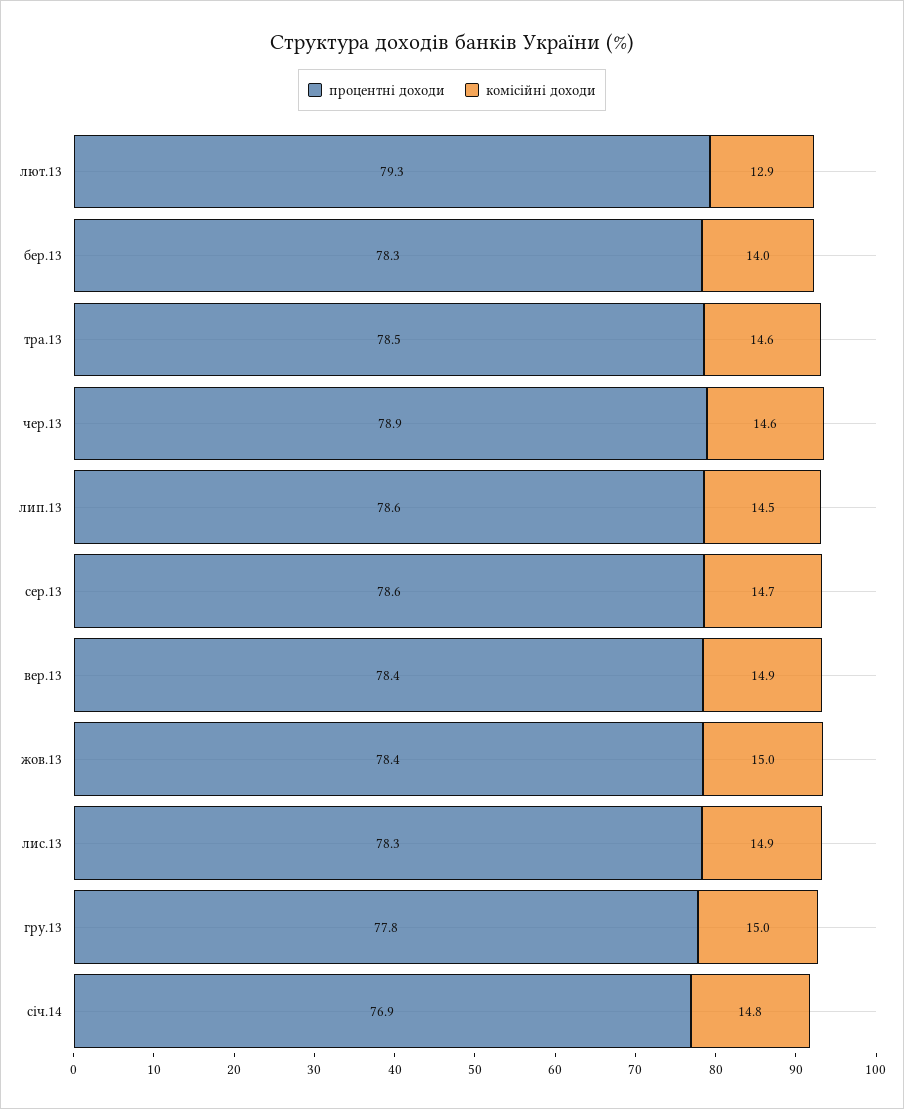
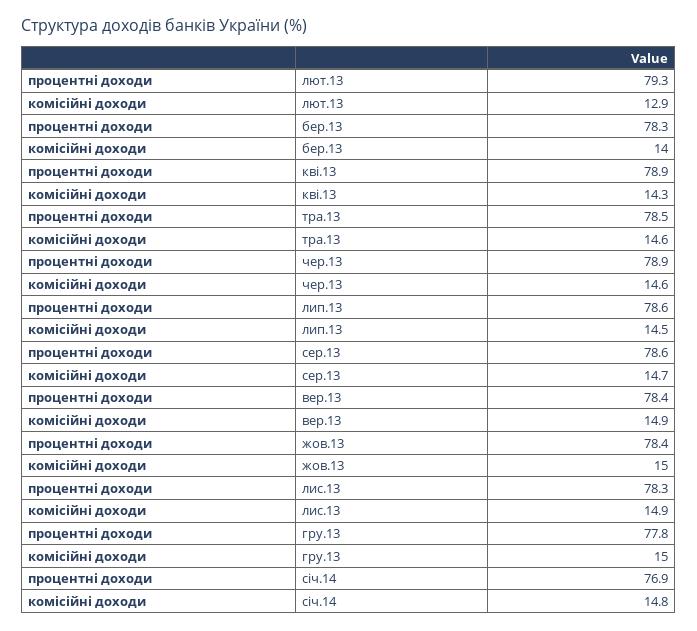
  {
    "процентні доходи": {
      "лют.13": 79.3,
      "бер.13": 78.3,
      "тра.13": 78.5,
      "чер.13": 78.9,
      "лип.13": 78.6,
      "сер.13": 78.6,
      "вер.13": 78.4,
      "жов.13": 78.4,
      "лис.13": 78.3,
      "гру.13": 77.8,
-     "січ.14": 76.9
+     "січ.14": 76.9,
+     "кві.13": 78.9
    },
    "комісійні доходи": {
      "лют.13": 12.9,
      "бер.13": 14,
      "тра.13": 14.6,
      "чер.13": 14.6,
      "лип.13": 14.5,
      "сер.13": 14.7,
      "вер.13": 14.9,
      "жов.13": 15,
      "лис.13": 14.9,
      "гру.13": 15,
-     "січ.14": 14.8
+     "січ.14": 14.8,
+     "кві.13": 14.3
    }
  }

